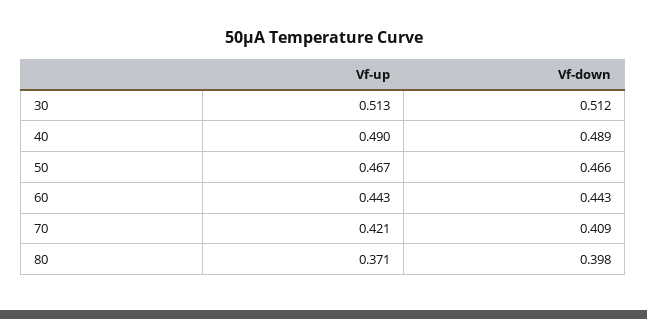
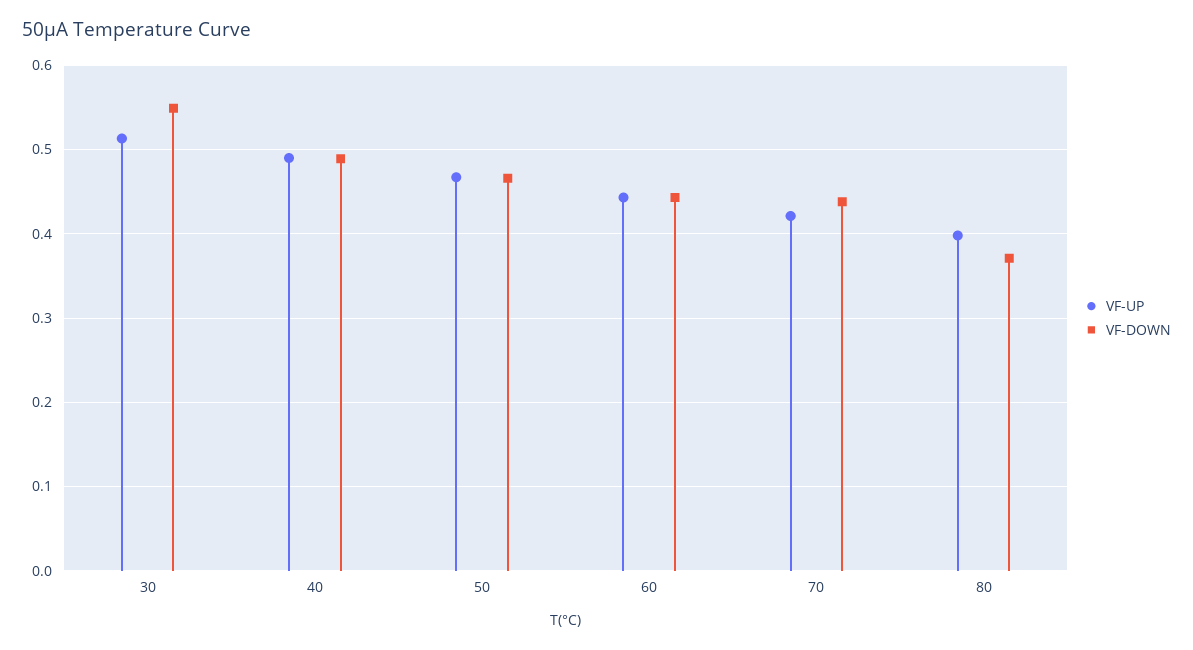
  {
    "Vf-up": {
      "30": 0.513,
      "40": 0.49,
      "50": 0.467,
      "60": 0.443,
      "70": 0.421,
-     "80": 0.371
+     "80": 0.4
    },
    "Vf-down": {
-     "30": 0.512,
+     "30": 0.55,
      "40": 0.489,
      "50": 0.466,
      "60": 0.443,
-     "70": 0.409,
+     "70": 0.44,
-     "80": 0.398
+     "80": 0.37
    }
  }

